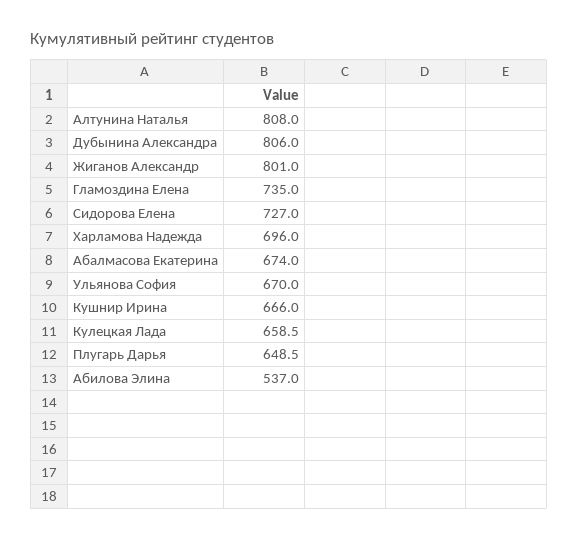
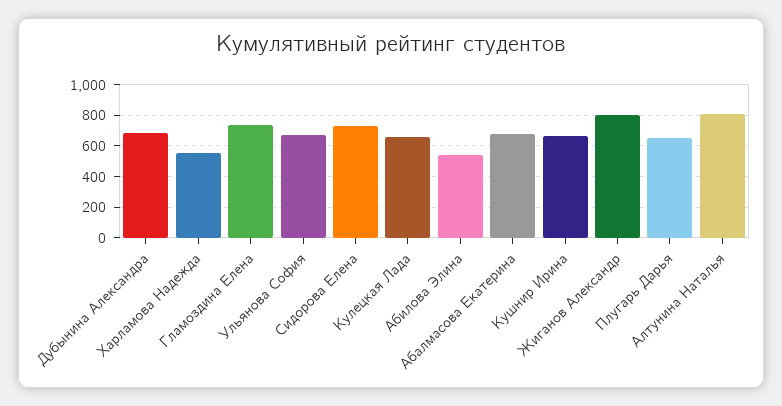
  {
    "Алтунина Наталья": 808,
-   "Дубынина Александра": 806,
+   "Дубынина Александра": 700,
    "Жиганов Александр": 801,
    "Гламоздина Елена": 735,
    "Сидорова Елена": 727,
-   "Харламова Надежда": 696,
+   "Харламова Надежда": 550,
    "Абалмасова Екатерина": 674,
    "Ульянова София": 670,
    "Кушнир Ирина": 666,
    "Кулецкая Лада": 658.5,
    "Плугарь Дарья": 648.5,
    "Абилова Элина": 537
  }

